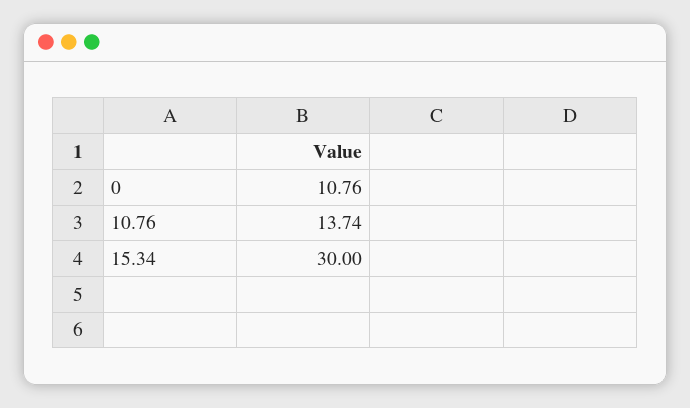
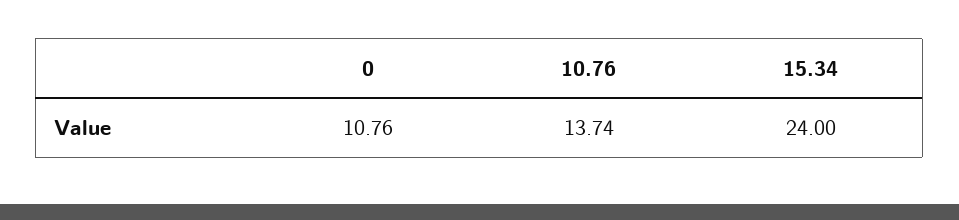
  {
    "0": 10.76,
    "10.76": 13.74,
-   "15.34": 30
+   "15.34": 24
  }

